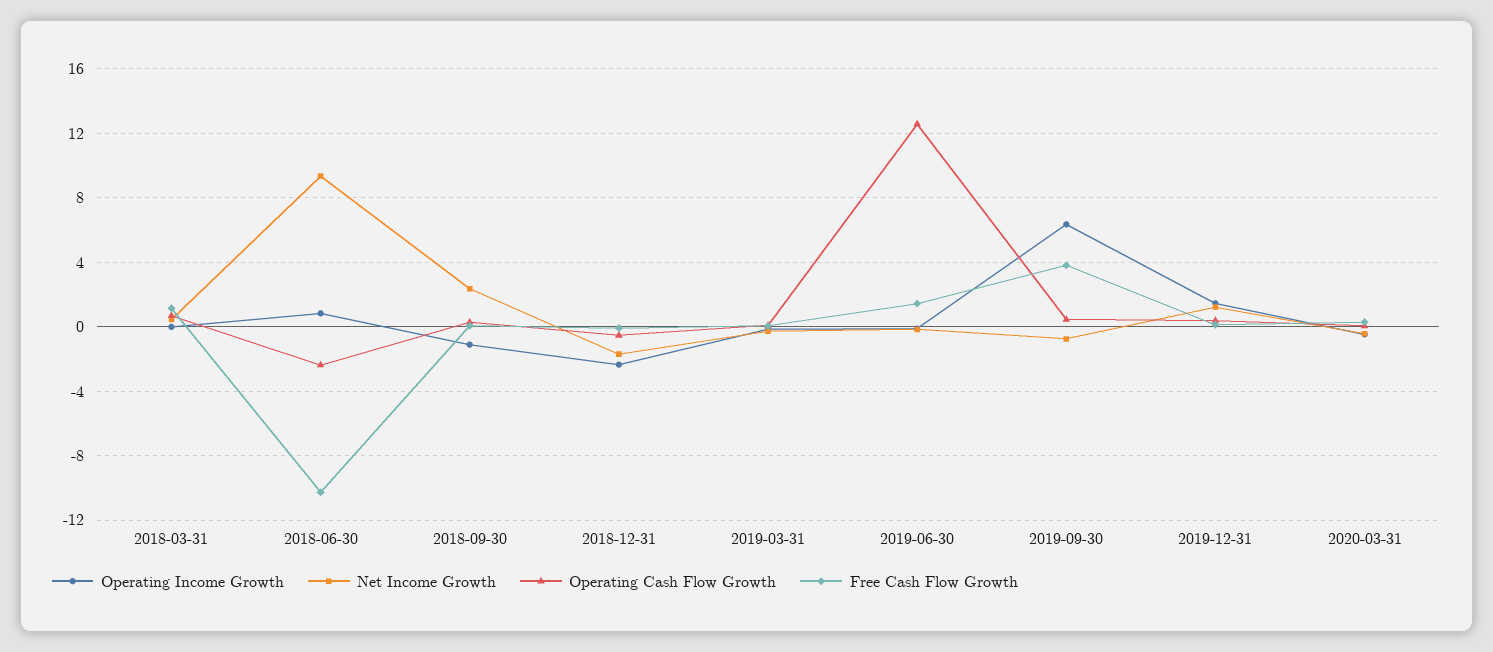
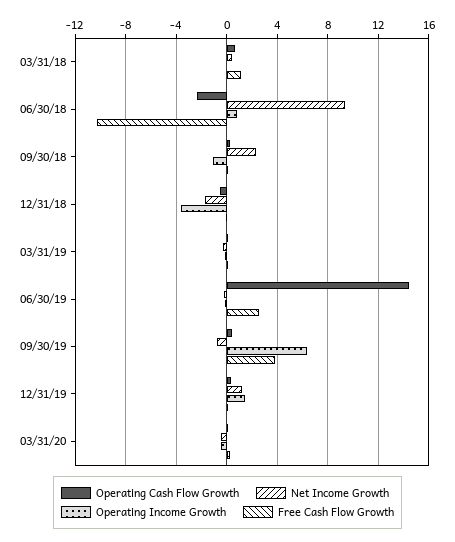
  {
    "Operating Income Growth": {
      "2018-03-31": 0,
      "2018-06-30": 1,
      "2018-09-30": -1,
-     "2018-12-31": -2.5,
+     "2018-12-31": -3.5,
      "2019-03-31": 0,
      "2019-06-30": 0,
      "2019-09-30": 6.5,
      "2019-12-31": 1.5,
      "2020-03-31": -0.5
    },
    "Net Income Growth": {
      "2018-03-31": 0.5,
      "2018-06-30": 9.5,
      "2018-09-30": 2.5,
      "2018-12-31": -1.5,
      "2019-03-31": -0.5,
      "2019-06-30": 0,
      "2019-09-30": -1,
      "2019-12-31": 1,
      "2020-03-31": -0.5
    },
    "Operating Cash Flow Growth": {
      "2018-03-31": 0.5,
      "2018-06-30": -2.5,
      "2018-09-30": 0.5,
      "2018-12-31": -0.5,
      "2019-03-31": 0,
-     "2019-06-30": 12.5,
+     "2019-06-30": 14.5,
      "2019-09-30": 0.5,
      "2019-12-31": 0.5,
      "2020-03-31": 0
    },
    "Free Cash Flow Growth": {
      "2018-03-31": 1,
      "2018-06-30": -10.5,
      "2018-09-30": 0,
      "2018-12-31": 0,
      "2019-03-31": 0,
-     "2019-06-30": 1.5,
+     "2019-06-30": 2.5,
      "2019-09-30": 4,
      "2019-12-31": 0,
      "2020-03-31": 0.5
    }
  }

